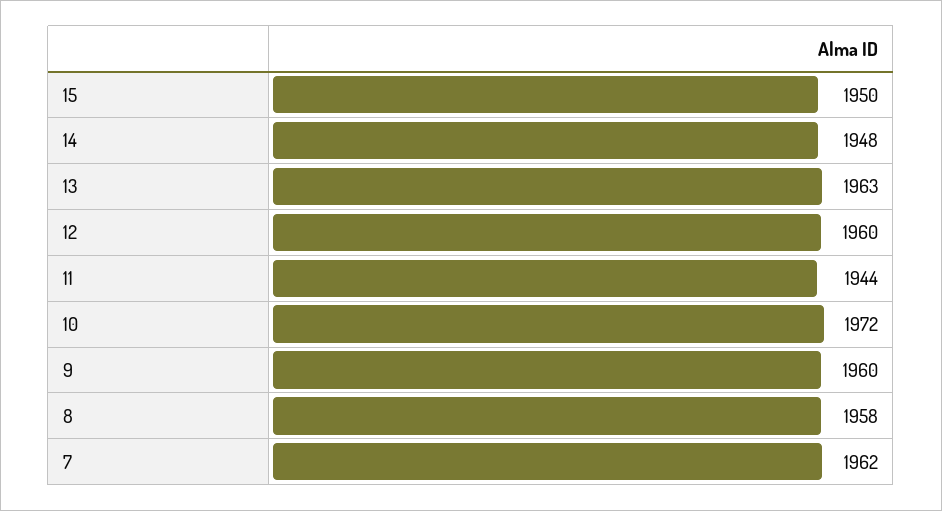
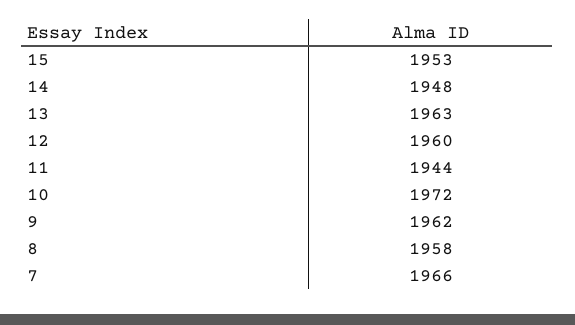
  {
-   "15": 1950,
+   "15": 1953,
    "14": 1948,
    "13": 1963,
    "12": 1960,
    "11": 1944,
    "10": 1972,
-   "9": 1960,
+   "9": 1962,
    "8": 1958,
-   "7": 1962
+   "7": 1966
  }

